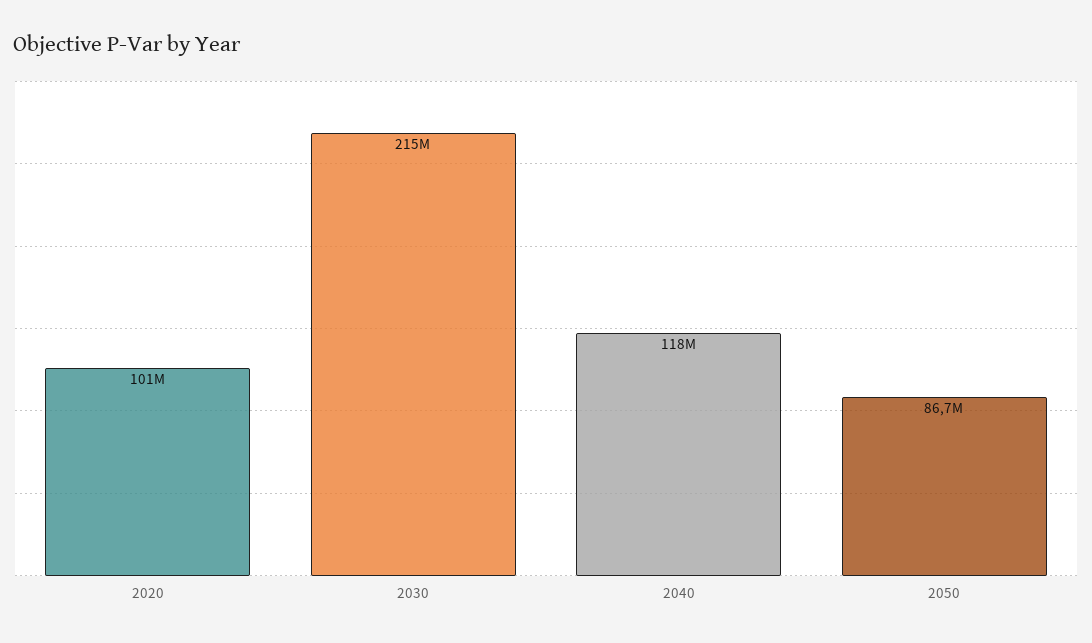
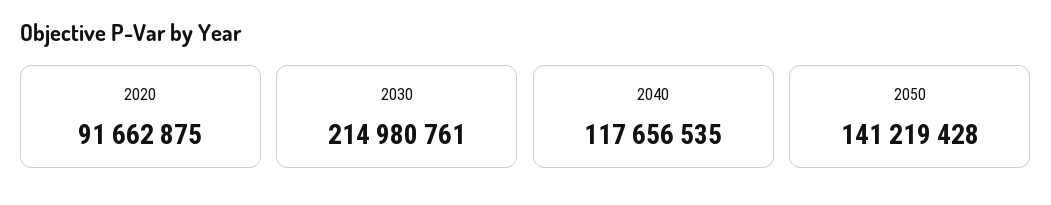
  {
-   "2020": 101000000,
+   "2020": 91662875,
    "2030": 214980761,
    "2040": 117656535,
-   "2050": 86700000
+   "2050": 141219428
  }

